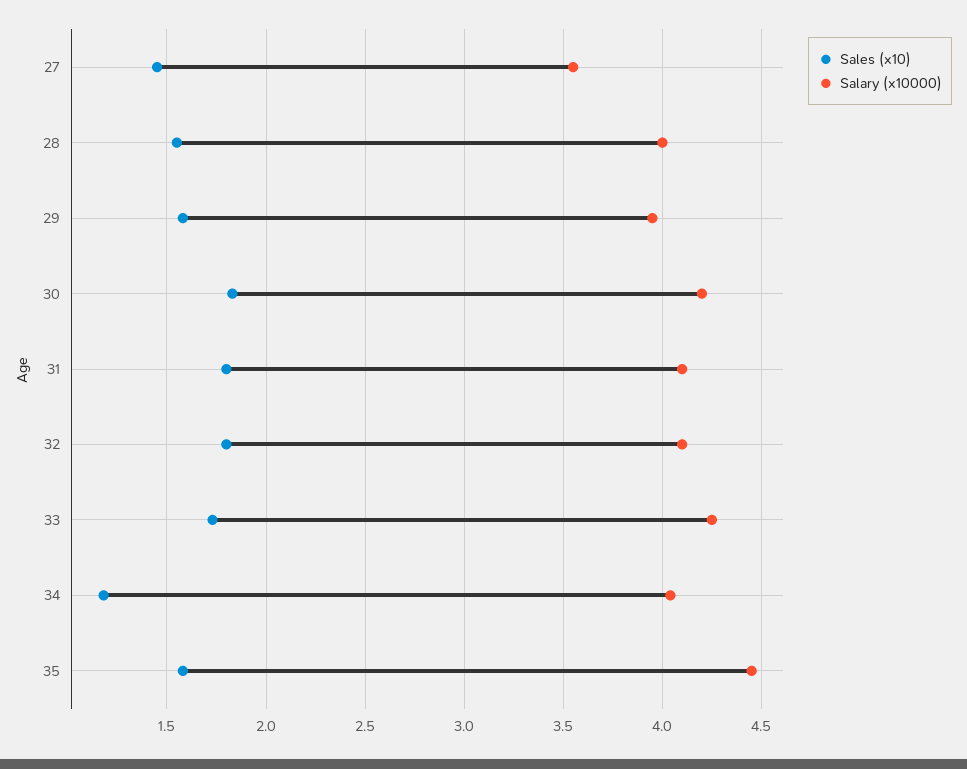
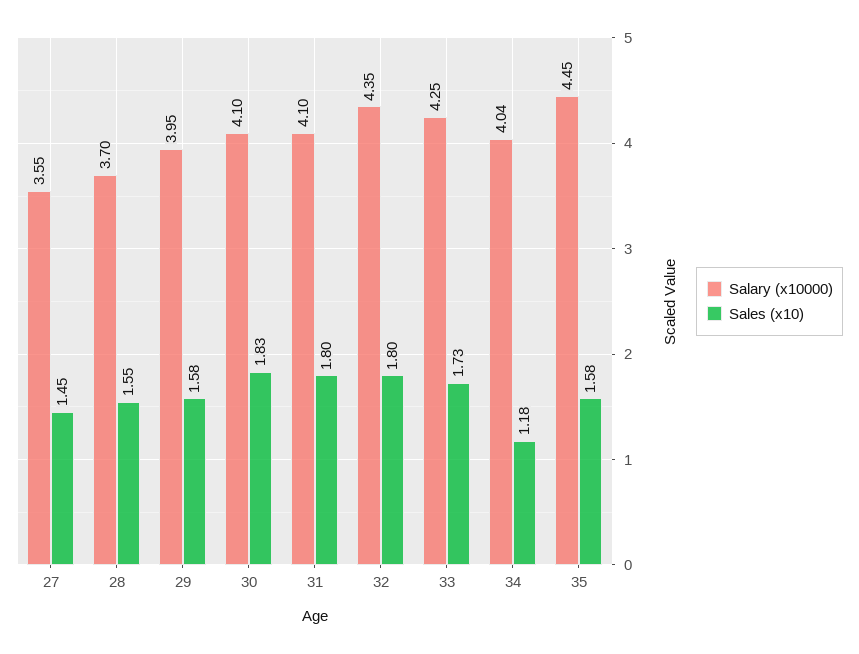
  {
    "Sales (x10)": {
      "27": 1.45,
      "28": 1.55,
      "29": 1.58,
      "30": 1.83,
      "31": 1.8,
      "32": 1.8,
      "33": 1.73,
      "34": 1.18,
      "35": 1.58
    },
    "Salary (x10000)": {
      "27": 3.55,
-     "28": 4,
+     "28": 3.7,
      "29": 3.95,
-     "30": 4.2,
+     "30": 4.1,
      "31": 4.1,
-     "32": 4.1,
+     "32": 4.35,
      "33": 4.25,
      "34": 4.04,
      "35": 4.45
    }
  }

